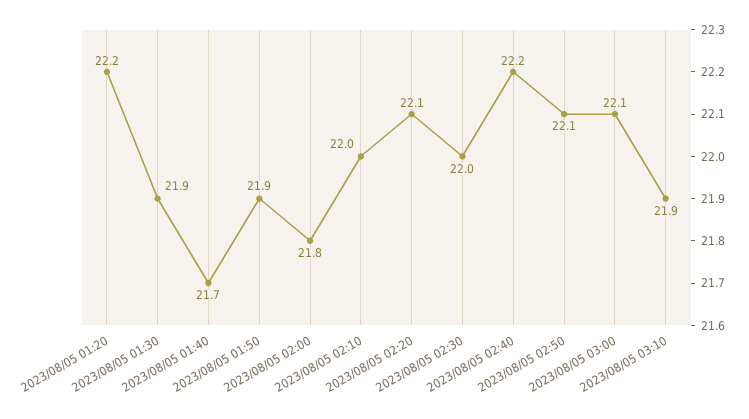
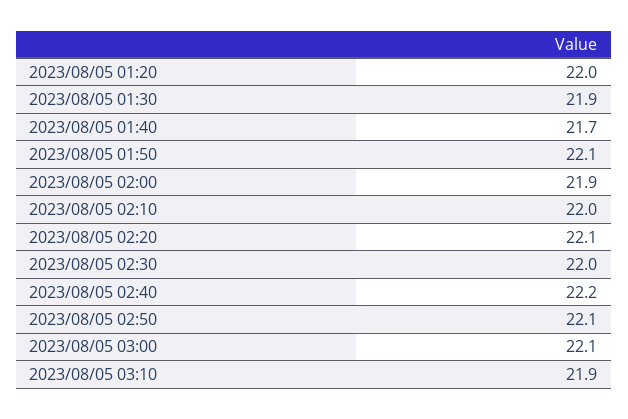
  {
-   "2023/08/05 01:20": 22.2,
+   "2023/08/05 01:20": 22,
    "2023/08/05 01:30": 21.9,
    "2023/08/05 01:40": 21.7,
-   "2023/08/05 01:50": 21.9,
+   "2023/08/05 01:50": 22.1,
-   "2023/08/05 02:00": 21.8,
+   "2023/08/05 02:00": 21.9,
    "2023/08/05 02:10": 22,
    "2023/08/05 02:20": 22.1,
    "2023/08/05 02:30": 22,
    "2023/08/05 02:40": 22.2,
    "2023/08/05 02:50": 22.1,
    "2023/08/05 03:00": 22.1,
    "2023/08/05 03:10": 21.9
  }

